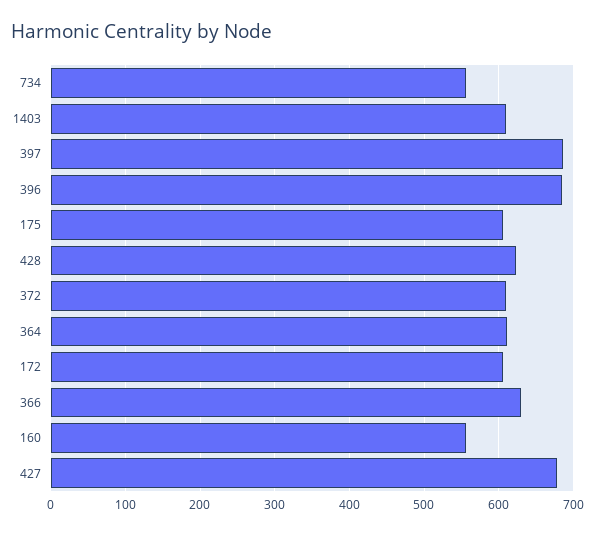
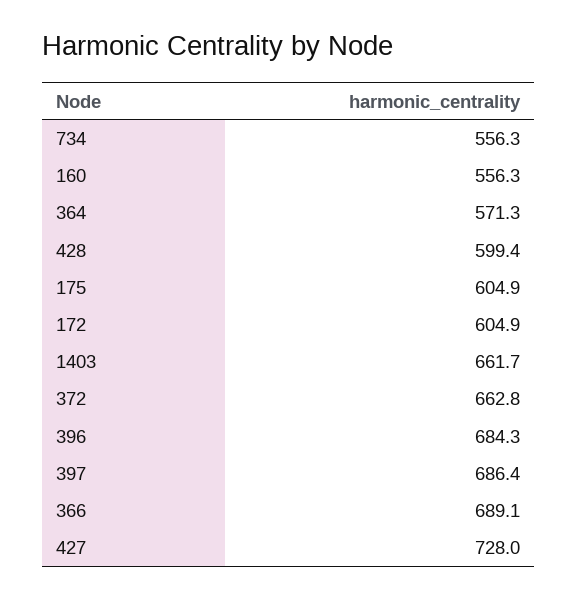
  {
    "734": 556.3,
-   "1403": 610,
+   "1403": 661.7,
    "397": 686.4,
    "396": 684.3,
    "175": 604.9,
-   "428": 620,
+   "428": 599.4,
-   "372": 610,
+   "372": 662.8,
-   "364": 610,
+   "364": 571.3,
    "172": 604.9,
-   "366": 630,
+   "366": 689.1,
    "160": 556.3,
-   "427": 680
+   "427": 728
  }

